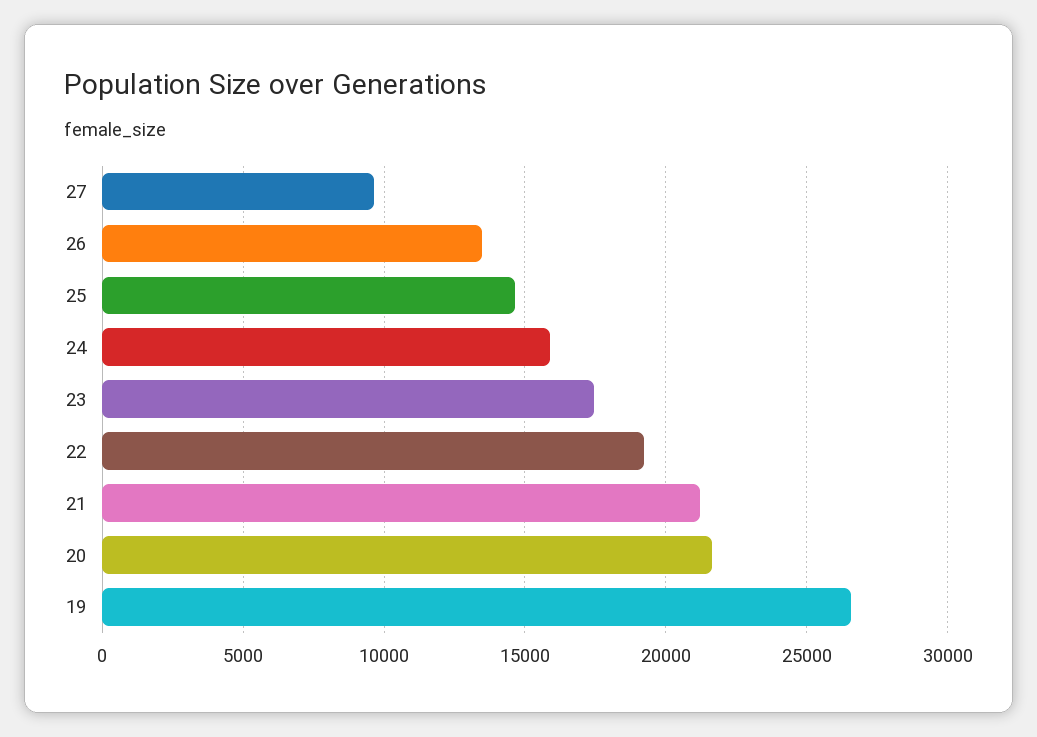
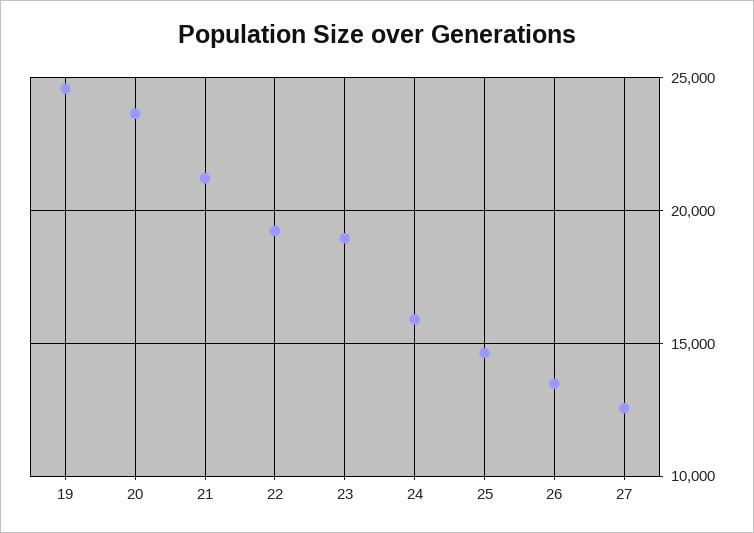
  {
-   "27": 9500,
+   "27": 12500,
    "26": 13500,
    "25": 14500,
    "24": 16000,
-   "23": 17500,
+   "23": 19000,
    "22": 19000,
    "21": 21000,
-   "20": 21500,
+   "20": 23500,
-   "19": 26500
+   "19": 24500
  }

